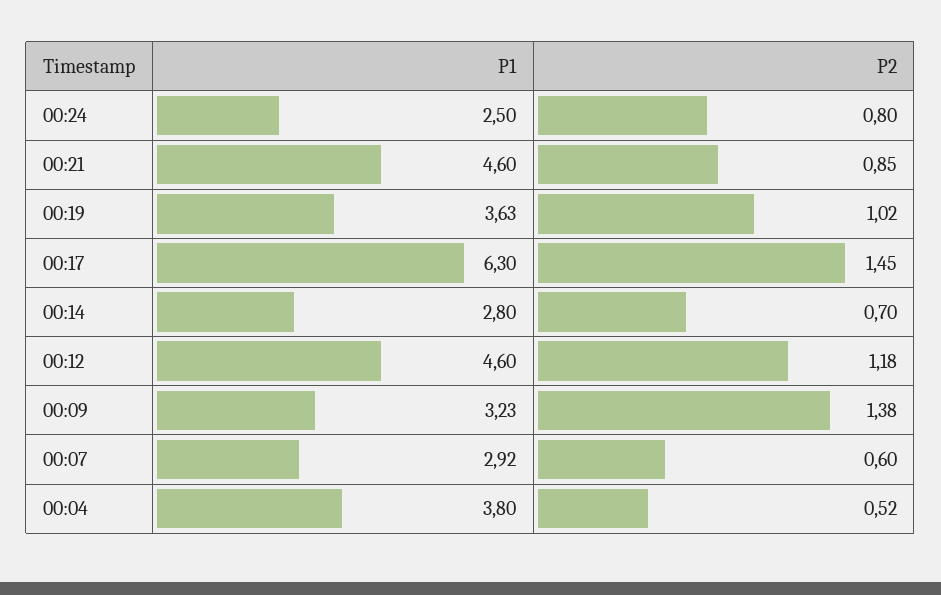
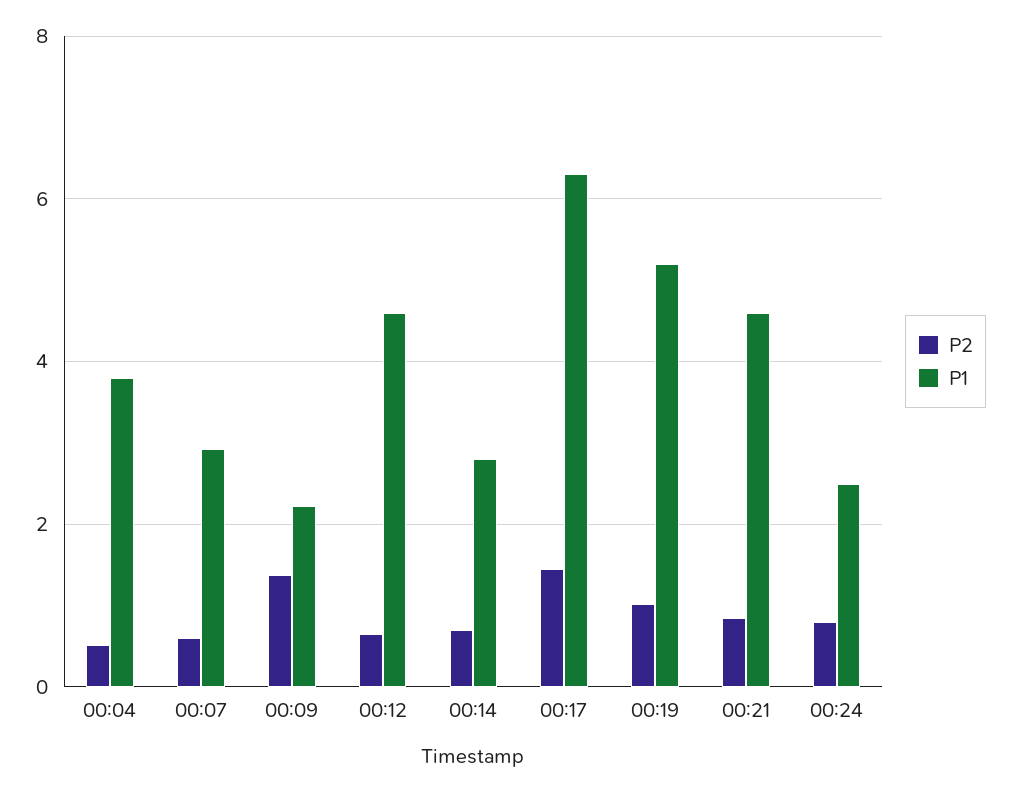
  {
    "P1": {
      "00:24": 2.5,
      "00:21": 4.6,
-     "00:19": 3.63,
+     "00:19": 5.2,
      "00:17": 6.3,
      "00:14": 2.8,
      "00:12": 4.6,
-     "00:09": 3.23,
+     "00:09": 2.2,
      "00:07": 2.92,
      "00:04": 3.8
    },
    "P2": {
      "00:24": 0.8,
      "00:21": 0.85,
      "00:19": 1.02,
      "00:17": 1.45,
      "00:14": 0.7,
-     "00:12": 1.18,
+     "00:12": 0.6,
      "00:09": 1.38,
      "00:07": 0.6,
      "00:04": 0.52
    }
  }

